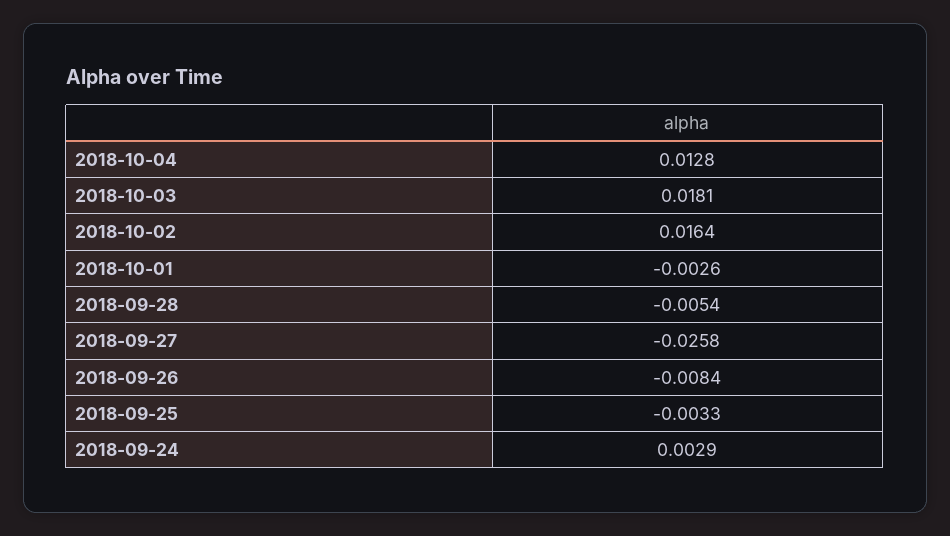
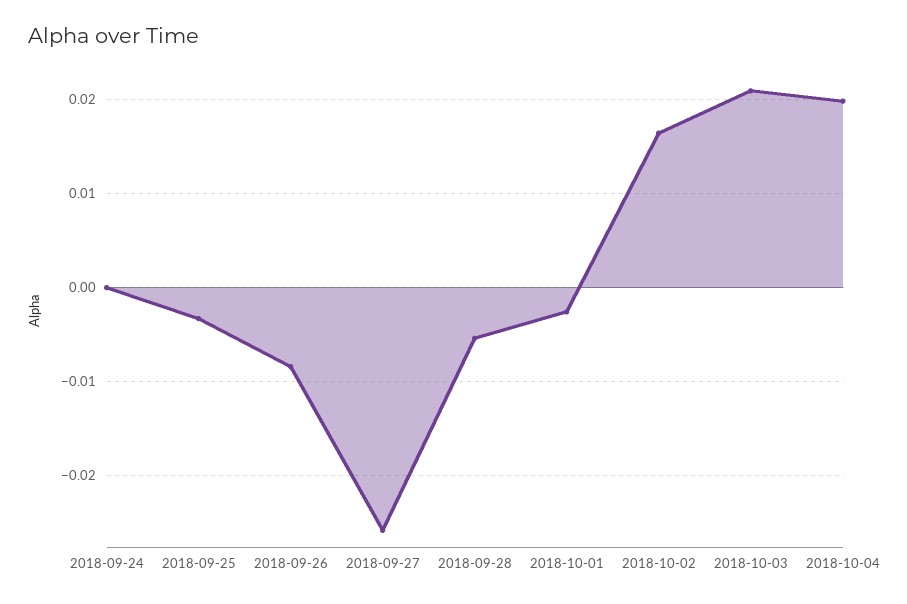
  {
-   "2018-10-04": 0.0128,
+   "2018-10-04": 0.02,
-   "2018-10-03": 0.0181,
+   "2018-10-03": 0.021,
    "2018-10-02": 0.0164,
    "2018-10-01": -0.0026,
    "2018-09-28": -0.0054,
    "2018-09-27": -0.0258,
    "2018-09-26": -0.0084,
    "2018-09-25": -0.0033,
-   "2018-09-24": 0.0029
+   "2018-09-24": 0
  }

